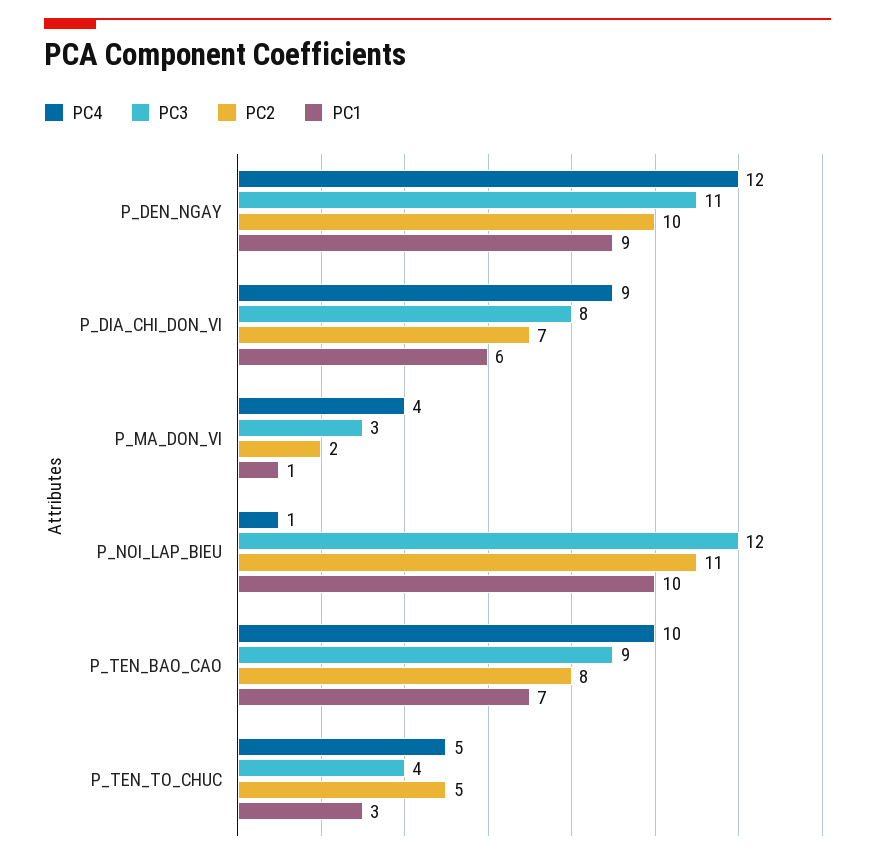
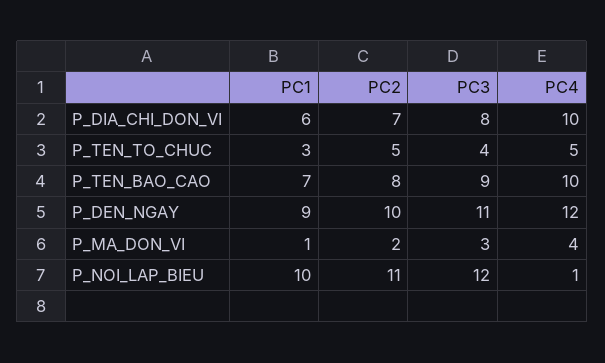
  {
    "PC4": {
      "P_DEN_NGAY": 12,
-     "P_DIA_CHI_DON_VI": 9,
+     "P_DIA_CHI_DON_VI": 10,
      "P_MA_DON_VI": 4,
      "P_NOI_LAP_BIEU": 1,
      "P_TEN_BAO_CAO": 10,
      "P_TEN_TO_CHUC": 5
    },
    "PC3": {
      "P_DEN_NGAY": 11,
      "P_DIA_CHI_DON_VI": 8,
      "P_MA_DON_VI": 3,
      "P_NOI_LAP_BIEU": 12,
      "P_TEN_BAO_CAO": 9,
      "P_TEN_TO_CHUC": 4
    },
    "PC2": {
      "P_DEN_NGAY": 10,
      "P_DIA_CHI_DON_VI": 7,
      "P_MA_DON_VI": 2,
      "P_NOI_LAP_BIEU": 11,
      "P_TEN_BAO_CAO": 8,
      "P_TEN_TO_CHUC": 5
    },
    "PC1": {
      "P_DEN_NGAY": 9,
      "P_DIA_CHI_DON_VI": 6,
      "P_MA_DON_VI": 1,
      "P_NOI_LAP_BIEU": 10,
      "P_TEN_BAO_CAO": 7,
      "P_TEN_TO_CHUC": 3
    }
  }

